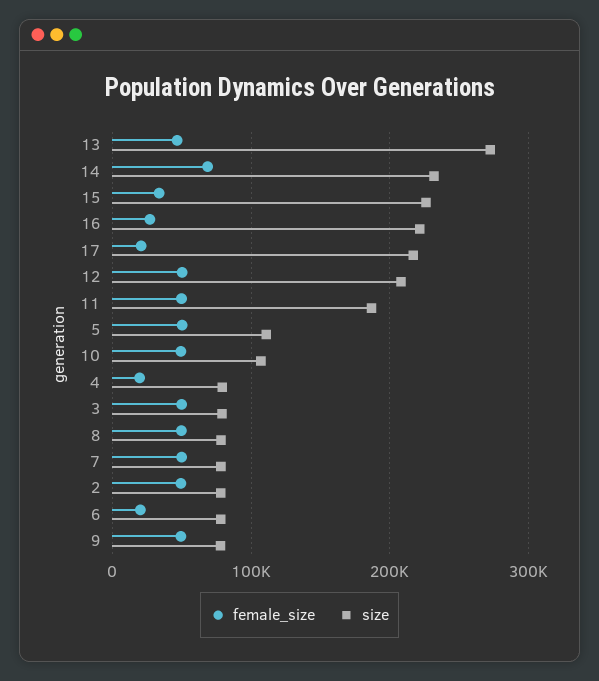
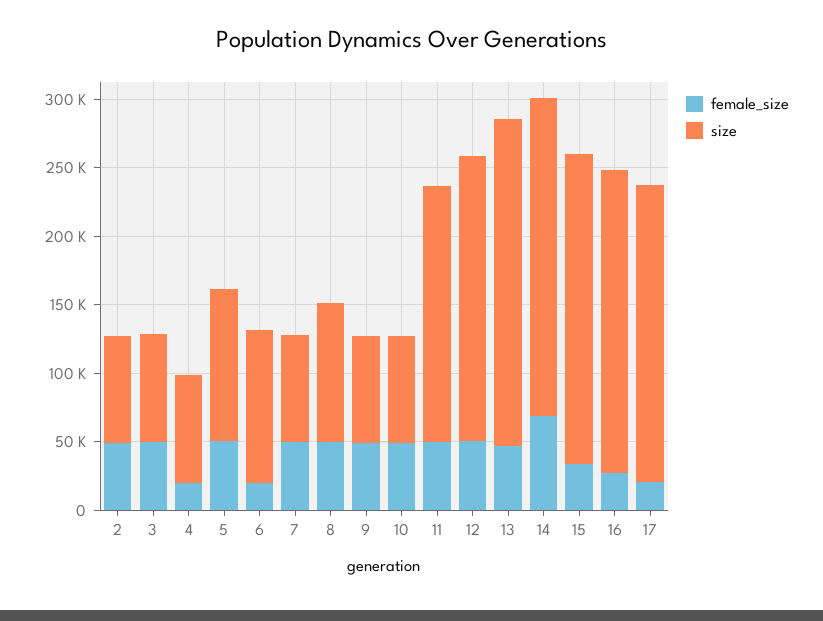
  {
    "female_size": {
      "13": 50000,
      "14": 70000,
      "15": 30000,
      "16": 30000,
      "17": 20000,
      "12": 50000,
      "11": 50000,
      "5": 50000,
      "10": 50000,
      "4": 20000,
      "3": 50000,
      "8": 50000,
      "7": 50000,
      "2": 50000,
      "6": 20000,
      "9": 50000
    },
    "size": {
-     "13": 270000,
+     "13": 240000,
      "14": 230000,
      "15": 230000,
      "16": 220000,
      "17": 220000,
      "12": 210000,
      "11": 190000,
      "5": 110000,
-     "10": 110000,
+     "10": 80000,
      "4": 80000,
      "3": 80000,
-     "8": 80000,
+     "8": 100000,
      "7": 80000,
      "2": 80000,
-     "6": 80000,
+     "6": 110000,
      "9": 80000
    }
  }

